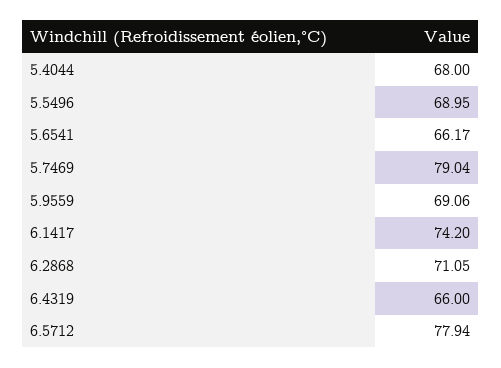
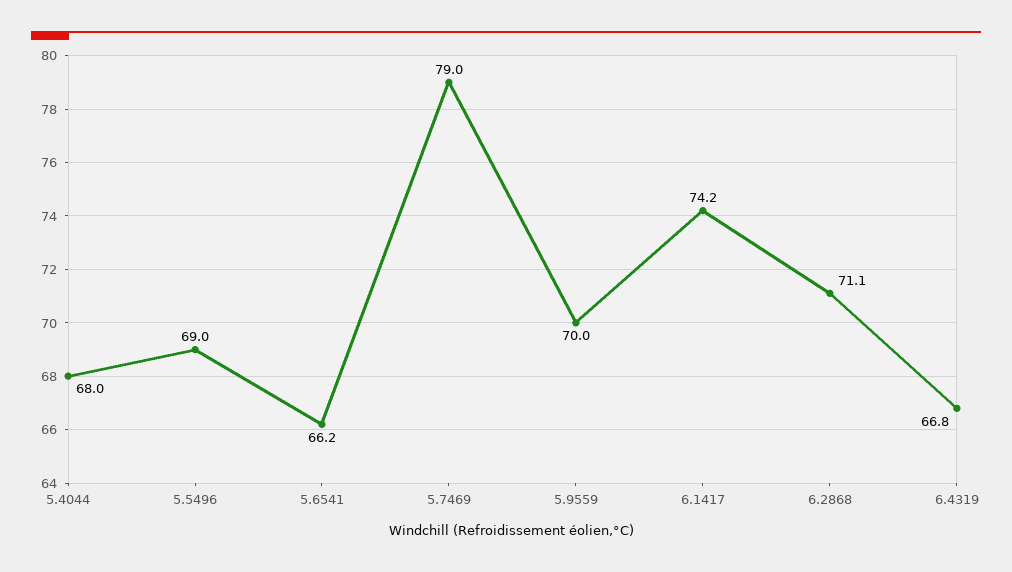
  {
    "5.4044": 68,
    "5.5496": 68.95,
    "5.6541": 66.17,
    "5.7469": 79.04,
-   "5.9559": 69.06,
+   "5.9559": 70,
    "6.1417": 74.2,
    "6.2868": 71.05,
-   "6.4319": 66,
+   "6.4319": 66.8
-   "6.5712": 77.94
  }

